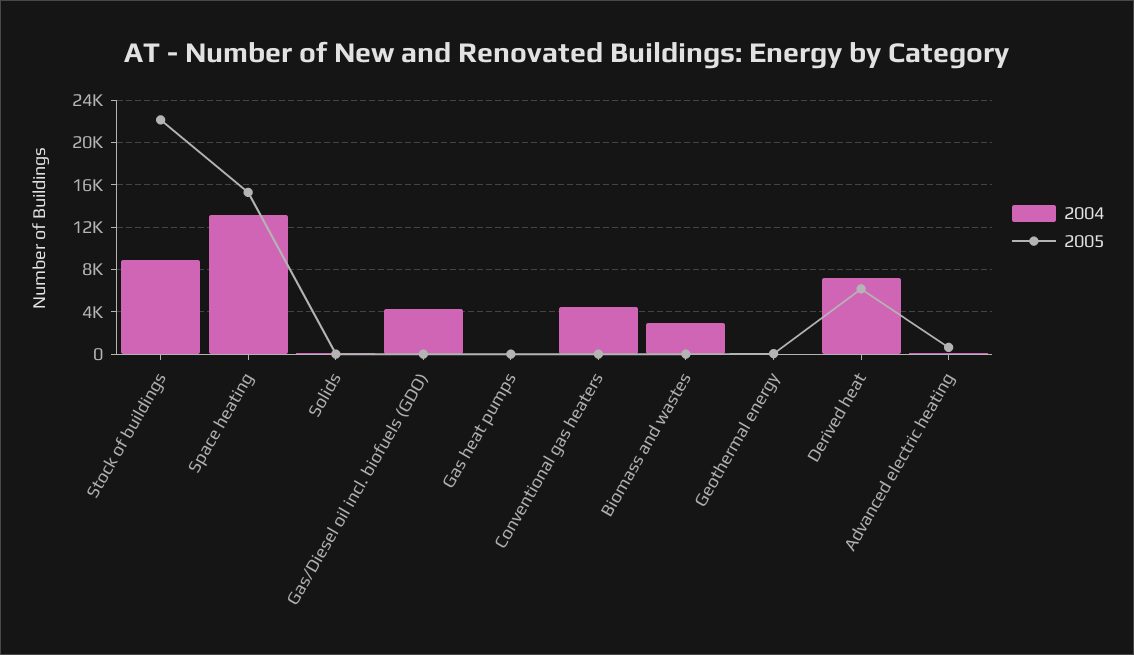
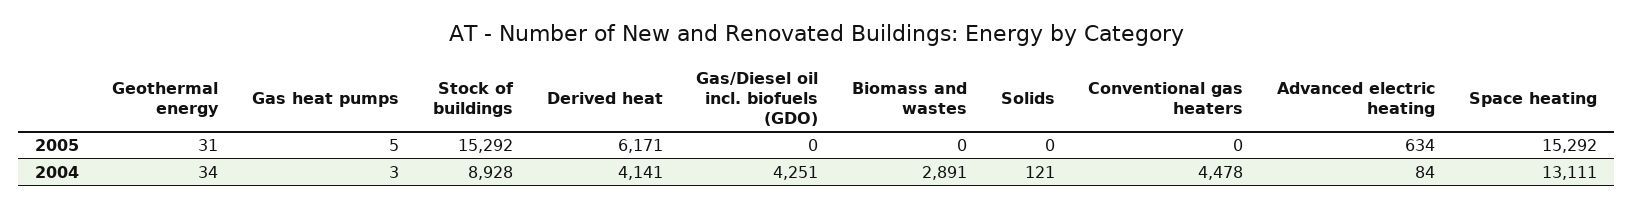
  {
    "2004": {
      "Stock of buildings": 8928,
      "Space heating": 13111,
      "Solids": 121,
      "Gas/Diesel oil incl. biofuels (GDO)": 4251,
      "Gas heat pumps": 3,
      "Conventional gas heaters": 4478,
      "Biomass and wastes": 2891,
      "Geothermal energy": 34,
-     "Derived heat": 7000,
+     "Derived heat": 4141,
      "Advanced electric heating": 84
    },
    "2005": {
-     "Stock of buildings": 22000,
+     "Stock of buildings": 15292,
      "Space heating": 15292,
      "Solids": 0,
      "Gas/Diesel oil incl. biofuels (GDO)": 0,
      "Gas heat pumps": 5,
      "Conventional gas heaters": 0,
      "Biomass and wastes": 0,
      "Geothermal energy": 31,
      "Derived heat": 6171,
      "Advanced electric heating": 634
    }
  }

